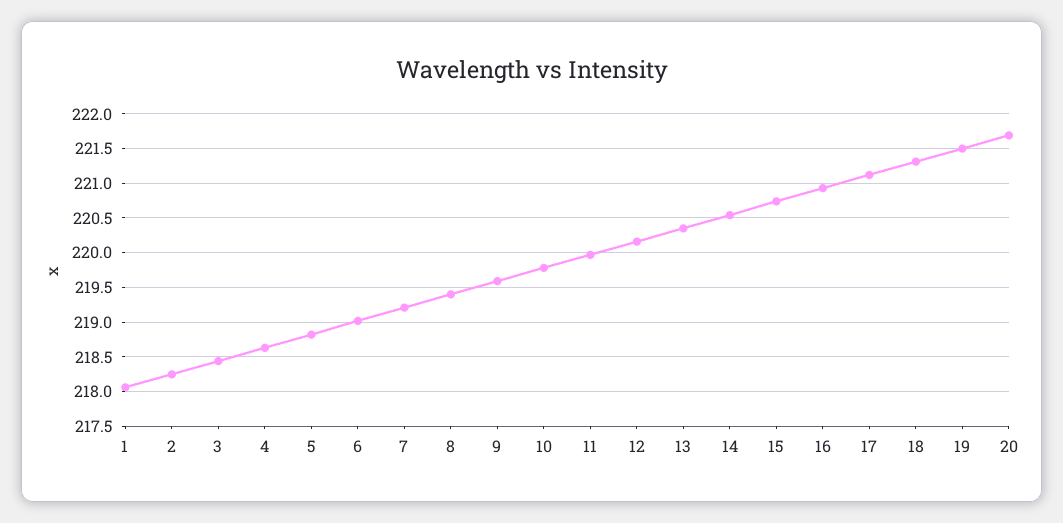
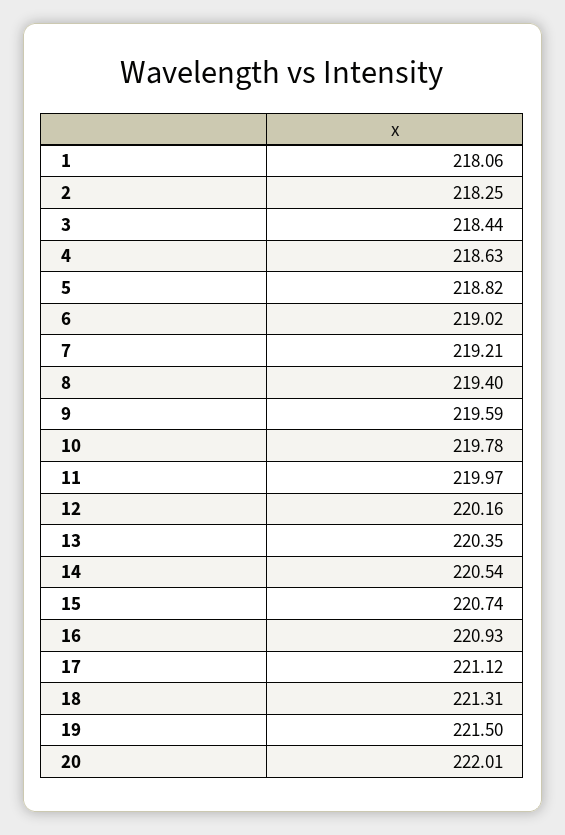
  {
    "1": 218.06,
    "2": 218.25,
    "3": 218.44,
    "4": 218.63,
    "5": 218.82,
    "6": 219.02,
    "7": 219.21,
    "8": 219.4,
    "9": 219.59,
    "10": 219.78,
    "11": 219.97,
    "12": 220.16,
    "13": 220.35,
    "14": 220.54,
    "15": 220.74,
    "16": 220.93,
    "17": 221.12,
    "18": 221.31,
    "19": 221.5,
-   "20": 221.7
+   "20": 222.01
  }

